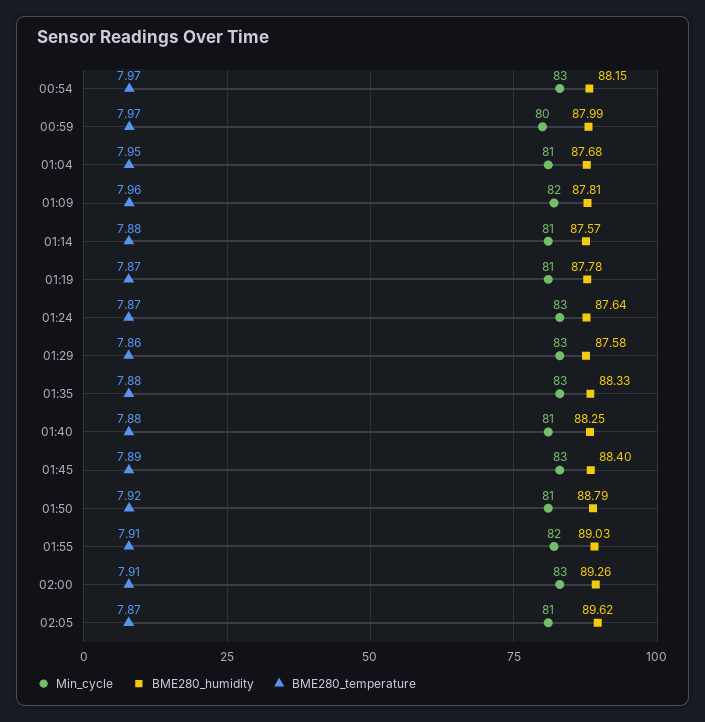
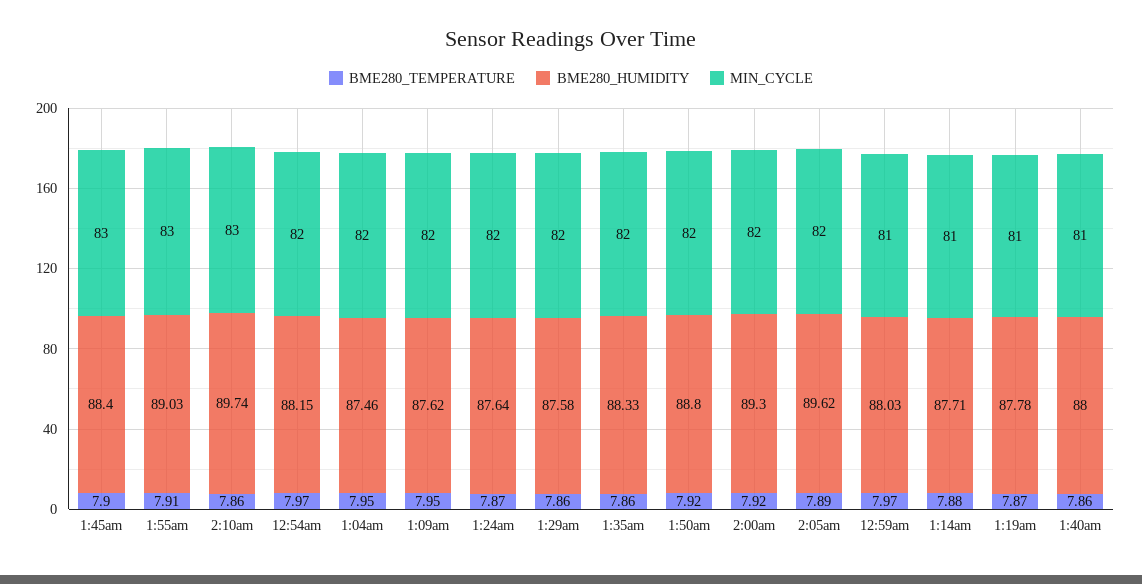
  {
    "Min_cycle": {
-     "00:54": 83,
+     "00:54": 82,
-     "00:59": 80,
+     "00:59": 81,
-     "01:04": 81,
+     "01:04": 82,
      "01:09": 82,
      "01:14": 81,
      "01:19": 81,
-     "01:24": 83,
+     "01:24": 82,
-     "01:29": 83,
+     "01:29": 82,
-     "01:35": 83,
+     "01:35": 82,
      "01:40": 81,
      "01:45": 83,
-     "01:50": 81,
+     "01:50": 82,
-     "01:55": 82,
+     "01:55": 83,
-     "02:00": 83,
+     "02:00": 82,
-     "02:05": 81
+     "02:05": 82,
+     "2:10am": 83
    },
    "BME280_humidity": {
      "00:54": 88.15,
-     "00:59": 87.99,
+     "00:59": 88.03,
-     "01:04": 87.68,
+     "01:04": 87.46,
-     "01:09": 87.81,
+     "01:09": 87.62,
-     "01:14": 87.57,
+     "01:14": 87.71,
      "01:19": 87.78,
      "01:24": 87.64,
      "01:29": 87.58,
      "01:35": 88.33,
-     "01:40": 88.25,
+     "01:40": 88,
      "01:45": 88.4,
-     "01:50": 88.79,
+     "01:50": 88.8,
      "01:55": 89.03,
-     "02:00": 89.26,
+     "02:00": 89.3,
-     "02:05": 89.62
+     "02:05": 89.62,
+     "2:10am": 89.74
    },
    "BME280_temperature": {
      "00:54": 7.97,
      "00:59": 7.97,
      "01:04": 7.95,
-     "01:09": 7.96,
+     "01:09": 7.95,
      "01:14": 7.88,
      "01:19": 7.87,
      "01:24": 7.87,
      "01:29": 7.86,
-     "01:35": 7.88,
+     "01:35": 7.86,
-     "01:40": 7.88,
+     "01:40": 7.86,
-     "01:45": 7.89,
+     "01:45": 7.9,
      "01:50": 7.92,
      "01:55": 7.91,
-     "02:00": 7.91,
+     "02:00": 7.92,
-     "02:05": 7.87
+     "02:05": 7.89,
+     "2:10am": 7.86
    }
  }

